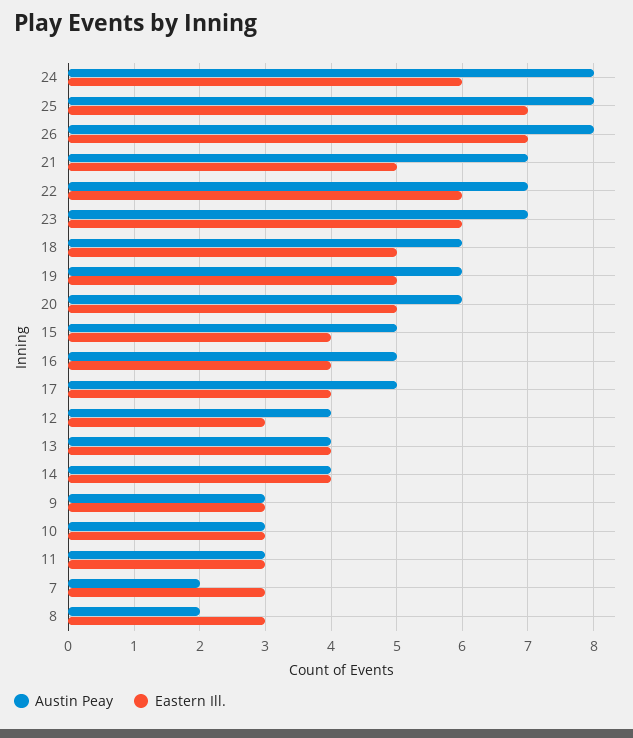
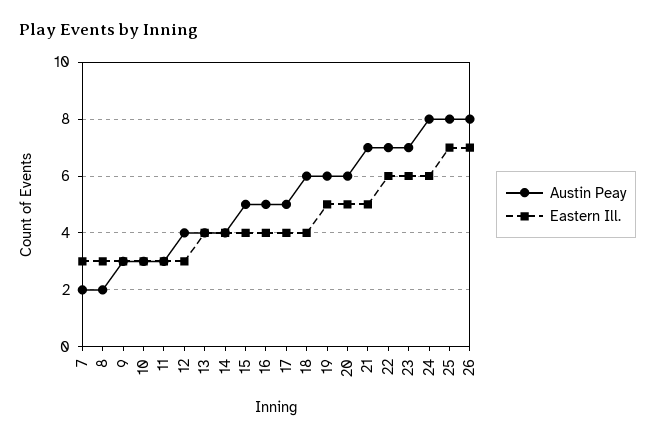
  {
    "Austin Peay": {
      "24": 8,
      "25": 8,
      "26": 8,
      "21": 7,
      "22": 7,
      "23": 7,
      "18": 6,
      "19": 6,
      "20": 6,
      "15": 5,
      "16": 5,
      "17": 5,
      "12": 4,
      "13": 4,
      "14": 4,
      "9": 3,
      "10": 3,
      "11": 3,
      "7": 2,
      "8": 2
    },
    "Eastern Ill.": {
      "24": 6,
      "25": 7,
      "26": 7,
      "21": 5,
      "22": 6,
      "23": 6,
-     "18": 5,
+     "18": 4,
      "19": 5,
      "20": 5,
      "15": 4,
      "16": 4,
      "17": 4,
      "12": 3,
      "13": 4,
      "14": 4,
      "9": 3,
      "10": 3,
      "11": 3,
      "7": 3,
      "8": 3
    }
  }

